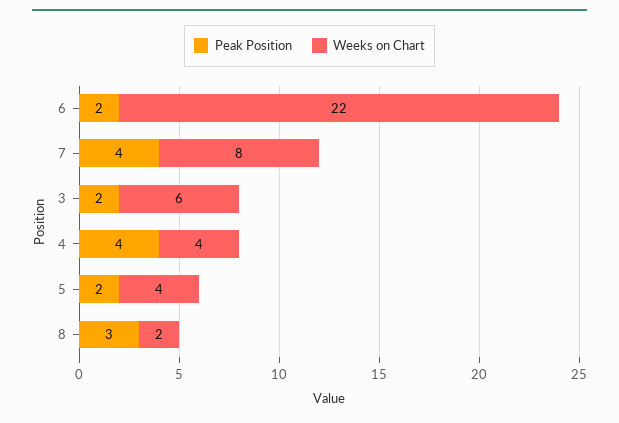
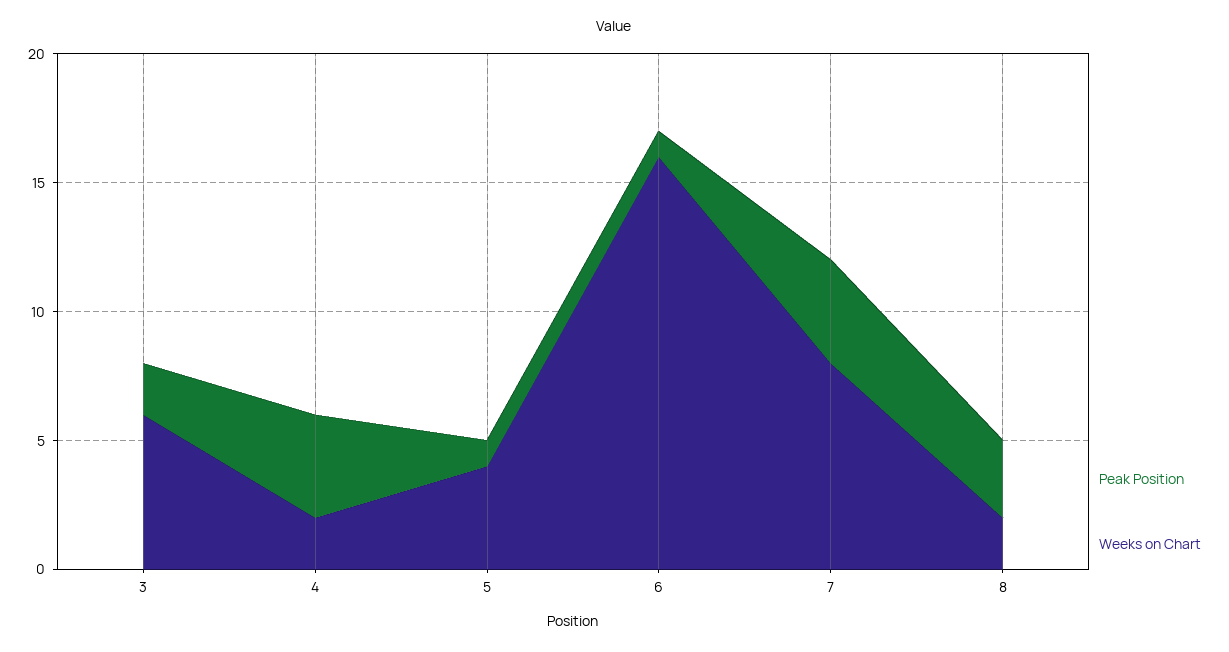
  {
    "Peak Position": {
-     "6": 2,
+     "6": 1,
      "7": 4,
      "3": 2,
      "4": 4,
-     "5": 2,
+     "5": 1,
      "8": 3
    },
    "Weeks on Chart": {
-     "6": 22,
+     "6": 16,
      "7": 8,
      "3": 6,
-     "4": 4,
+     "4": 2,
      "5": 4,
      "8": 2
    }
  }

